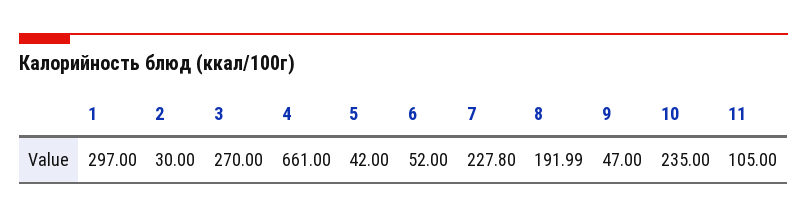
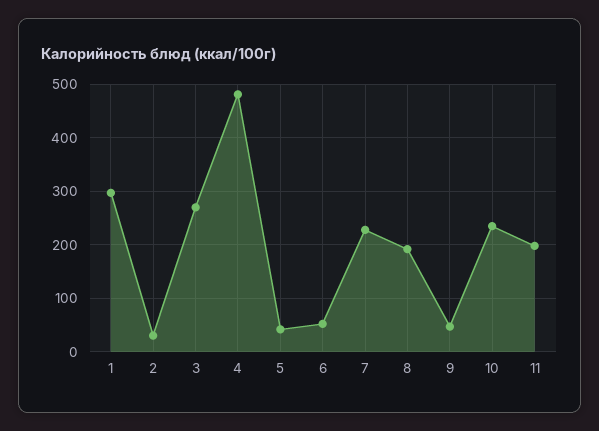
  {
    "1": 297,
    "2": 30,
    "3": 270,
-   "4": 661,
+   "4": 480,
    "5": 42,
    "6": 52,
    "7": 227.8,
    "8": 191.99,
    "9": 47,
    "10": 235,
-   "11": 105
+   "11": 200
  }

